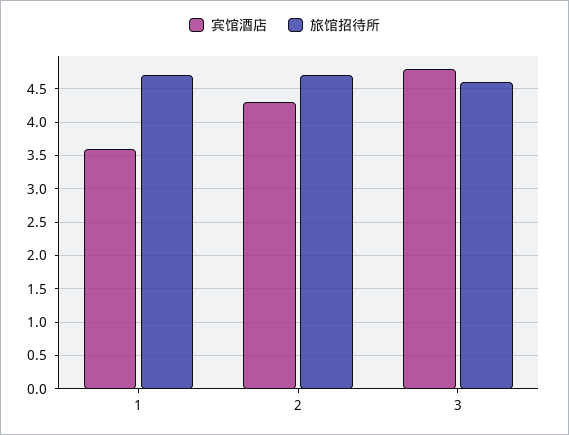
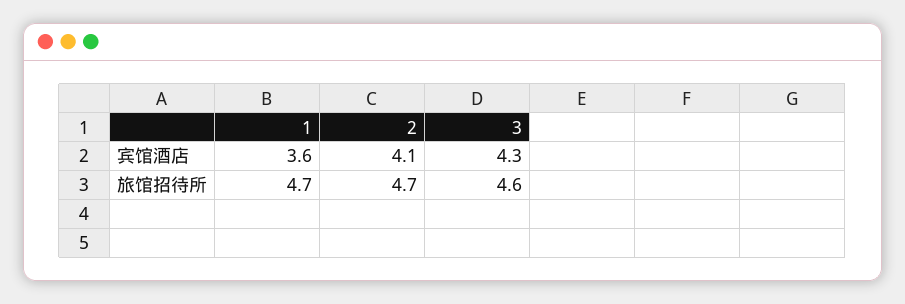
  {
    "宾馆酒店": {
      "1": 3.6,
-     "2": 4.3,
+     "2": 4.1,
-     "3": 4.8
+     "3": 4.3
    },
    "旅馆招待所": {
      "1": 4.7,
      "2": 4.7,
      "3": 4.6
    }
  }

